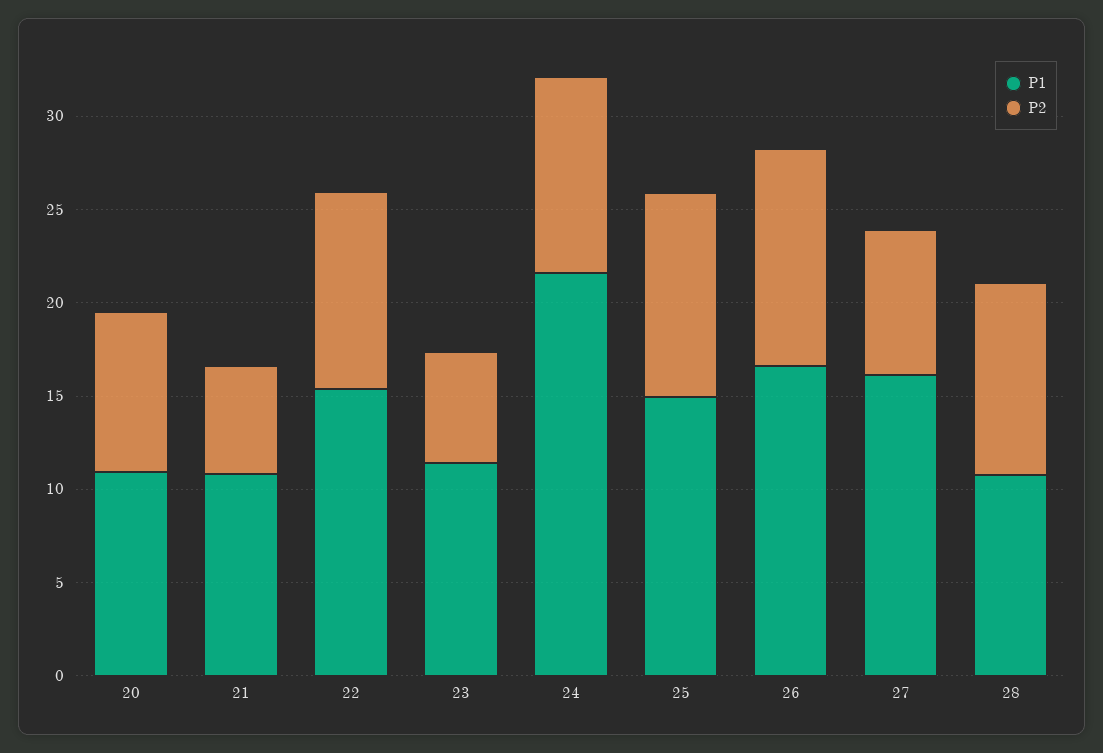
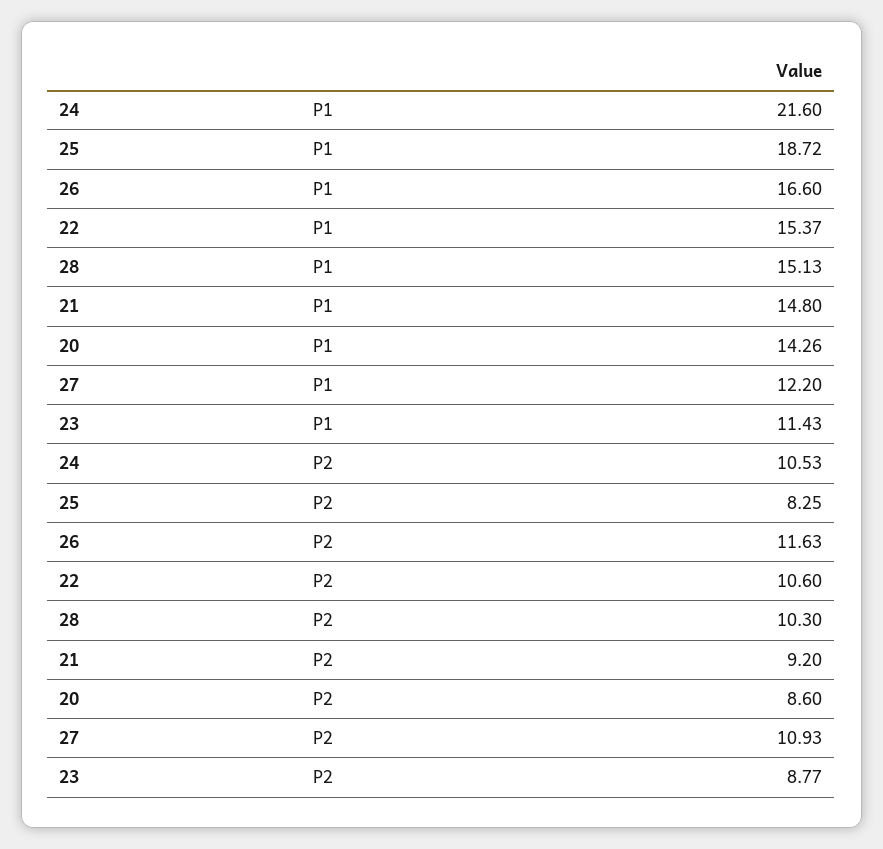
  {
    "P1": {
-     "20": 11,
+     "20": 14.26,
-     "21": 11,
+     "21": 14.8,
      "22": 15.37,
      "23": 11.43,
      "24": 21.6,
-     "25": 15,
+     "25": 18.72,
      "26": 16.6,
-     "27": 16,
+     "27": 12.2,
-     "28": 11
+     "28": 15.13
    },
    "P2": {
      "20": 8.6,
-     "21": 6,
+     "21": 9.2,
      "22": 10.6,
-     "23": 6,
+     "23": 8.77,
      "24": 10.53,
-     "25": 11,
+     "25": 8.25,
      "26": 11.63,
-     "27": 8,
+     "27": 10.93,
      "28": 10.3
    }
  }

